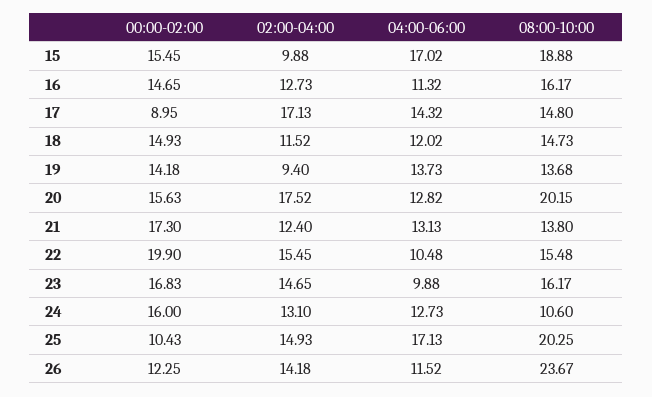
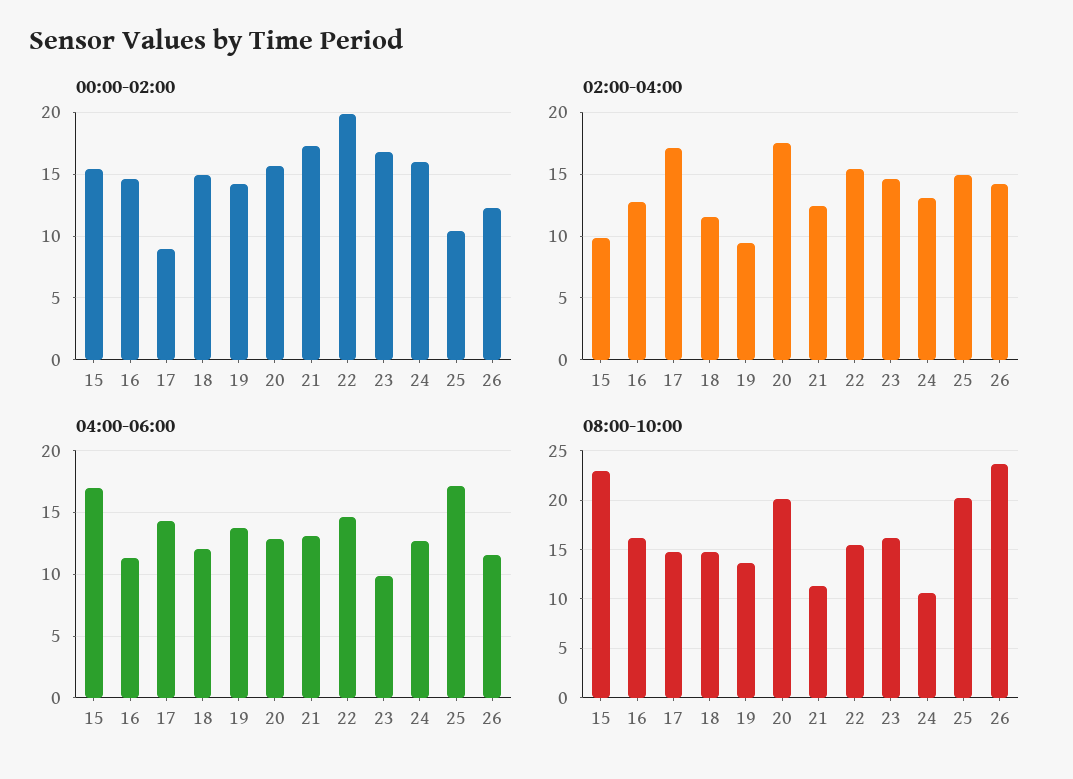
  {
    "00:00-02:00": {
      "15": 15.45,
      "16": 14.65,
      "17": 8.95,
      "18": 14.93,
      "19": 14.18,
      "20": 15.63,
      "21": 17.3,
      "22": 19.9,
      "23": 16.83,
      "24": 16,
      "25": 10.43,
      "26": 12.25
    },
    "02:00-04:00": {
      "15": 9.88,
      "16": 12.73,
      "17": 17.13,
      "18": 11.52,
      "19": 9.4,
      "20": 17.52,
      "21": 12.4,
      "22": 15.45,
      "23": 14.65,
      "24": 13.1,
      "25": 14.93,
      "26": 14.18
    },
    "04:00-06:00": {
      "15": 17.02,
      "16": 11.32,
      "17": 14.32,
      "18": 12.02,
      "19": 13.73,
      "20": 12.82,
      "21": 13.13,
-     "22": 10.48,
+     "22": 14.5,
      "23": 9.88,
      "24": 12.73,
      "25": 17.13,
      "26": 11.52
    },
    "08:00-10:00": {
-     "15": 18.88,
+     "15": 23,
      "16": 16.17,
      "17": 14.8,
      "18": 14.73,
      "19": 13.68,
      "20": 20.15,
-     "21": 13.8,
+     "21": 11,
      "22": 15.48,
      "23": 16.17,
      "24": 10.6,
      "25": 20.25,
      "26": 23.67
    }
  }

